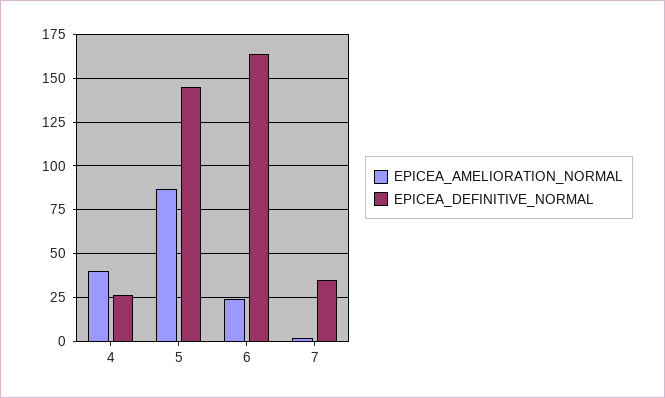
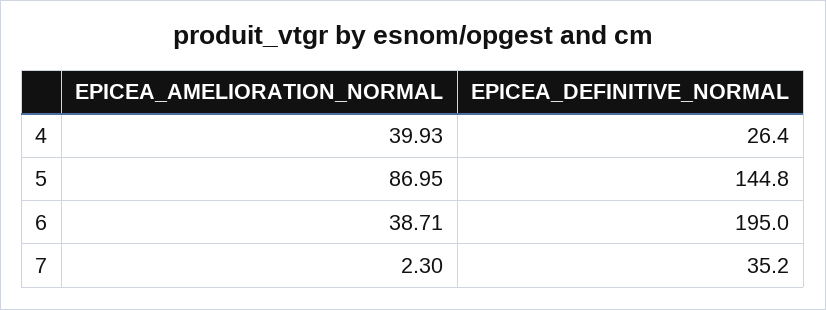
  {
    "EPICEA_AMELIORATION_NORMAL": {
      "4": 39.93,
      "5": 86.95,
-     "6": 25,
+     "6": 38.71,
      "7": 2.3
    },
    "EPICEA_DEFINITIVE_NORMAL": {
      "4": 26.4,
      "5": 144.8,
-     "6": 165,
+     "6": 195,
      "7": 35.2
    }
  }

